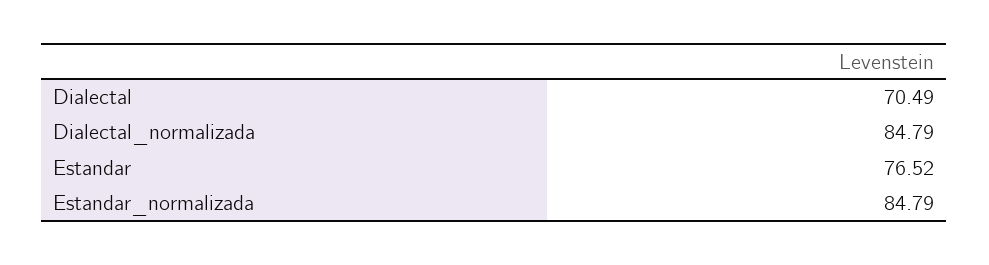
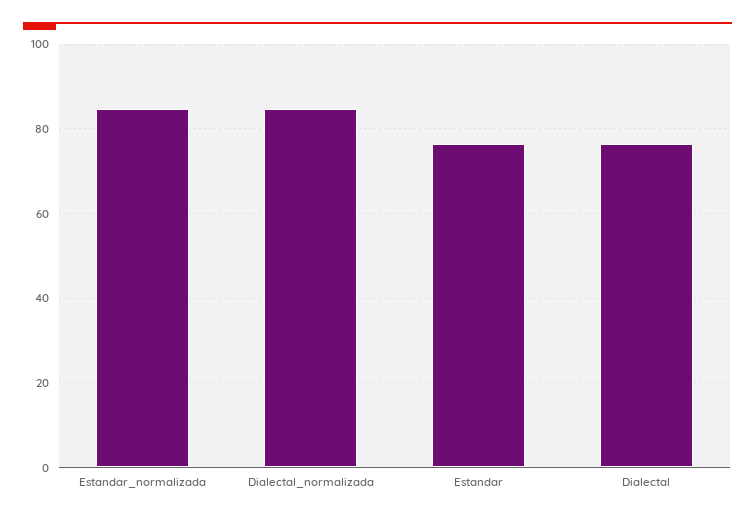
  {
-   "Dialectal": 70.49,
+   "Dialectal": 76,
    "Dialectal_normalizada": 84.79,
    "Estandar": 76.52,
    "Estandar_normalizada": 84.79
  }

